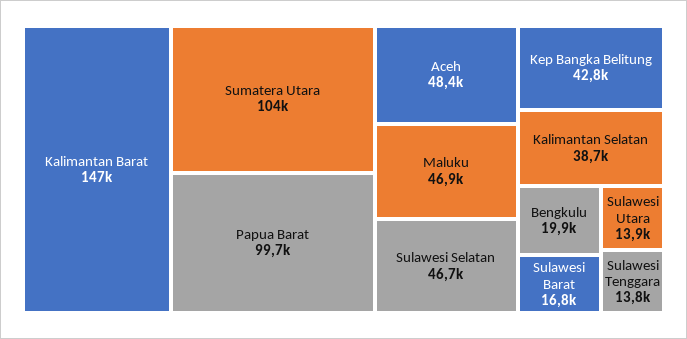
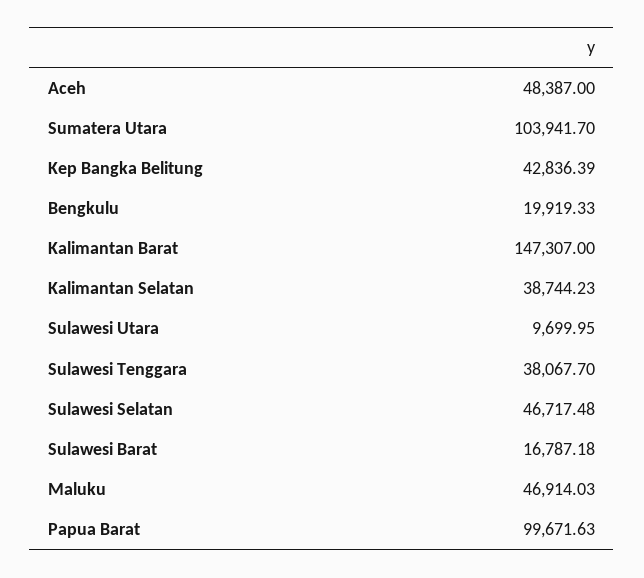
  {
    "Kalimantan Barat": 147307,
    "Sumatera Utara": 103941.7,
    "Papua Barat": 99671.63,
    "Aceh": 48387,
    "Maluku": 46914.03,
    "Sulawesi Selatan": 46717.48,
    "Kep Bangka Belitung": 42836.39,
    "Kalimantan Selatan": 38744.23,
    "Bengkulu": 19919.33,
    "Sulawesi Barat": 16787.18,
-   "Sulawesi Utara": 13900,
+   "Sulawesi Utara": 9699.95,
-   "Sulawesi Tenggara": 13800
+   "Sulawesi Tenggara": 38067.7
  }

